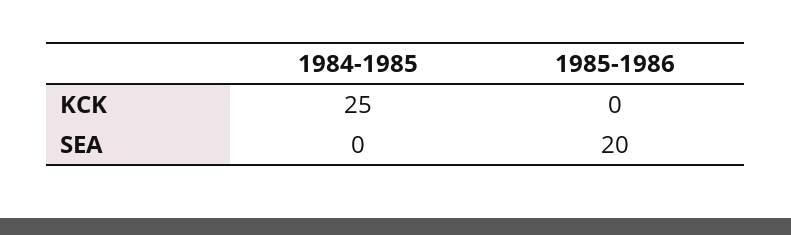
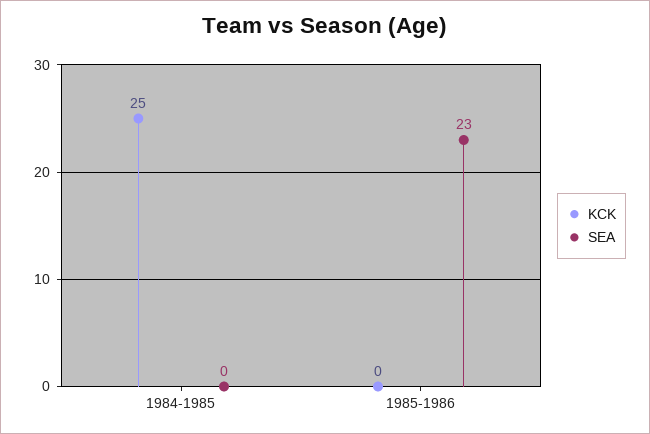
  {
    "KCK": {
      "1984-1985": 25,
      "1985-1986": 0
    },
    "SEA": {
      "1984-1985": 0,
-     "1985-1986": 20
+     "1985-1986": 23
    }
  }

